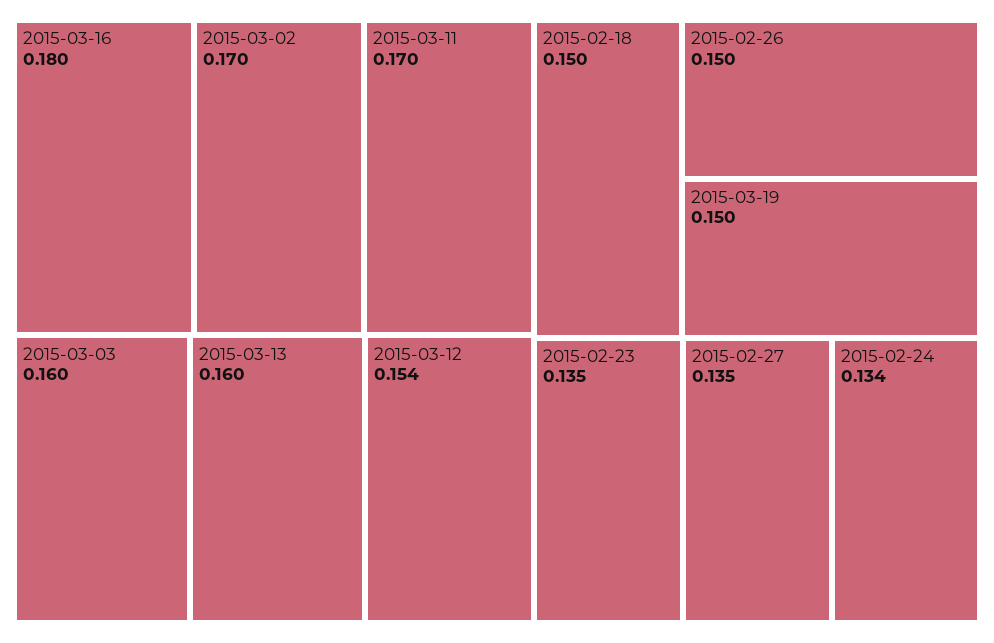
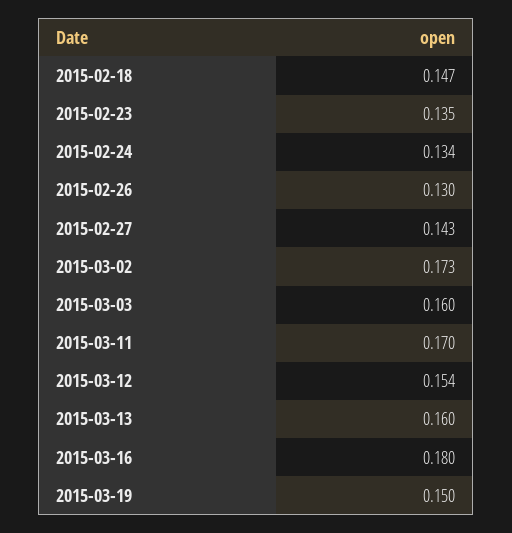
  {
    "2015-03-16": 0.18,
-   "2015-03-02": 0.17,
+   "2015-03-02": 0.173,
    "2015-03-11": 0.17,
    "2015-03-03": 0.16,
    "2015-03-13": 0.16,
    "2015-03-12": 0.154,
-   "2015-02-18": 0.15,
+   "2015-02-18": 0.147,
-   "2015-02-26": 0.15,
+   "2015-02-26": 0.13,
    "2015-03-19": 0.15,
    "2015-02-23": 0.135,
-   "2015-02-27": 0.135,
+   "2015-02-27": 0.143,
    "2015-02-24": 0.134
  }

